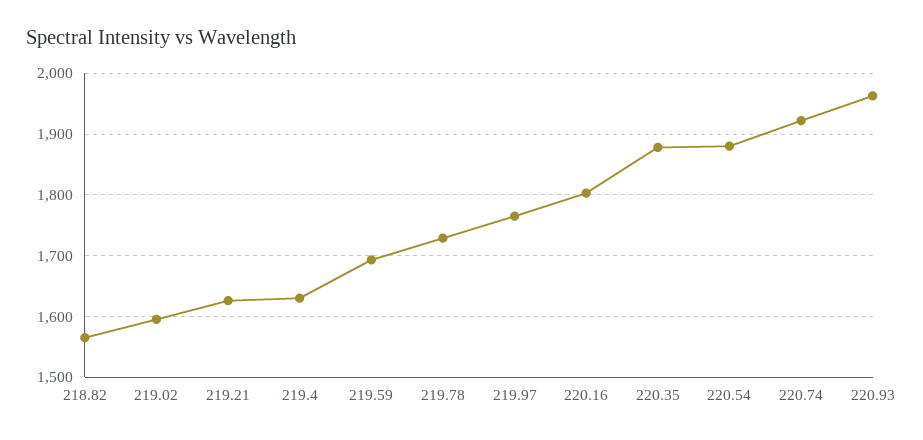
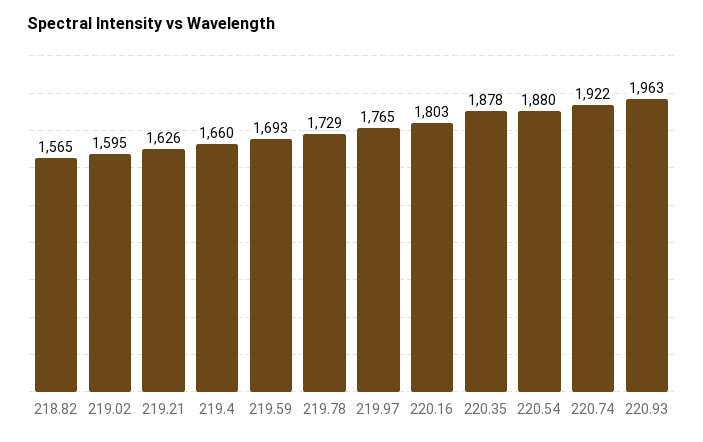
  {
    "218.82": 1565,
    "219.02": 1595,
    "219.21": 1626,
-   "219.4": 1630,
+   "219.4": 1660,
    "219.59": 1693,
    "219.78": 1729,
    "219.97": 1765,
    "220.16": 1803,
    "220.35": 1878,
    "220.54": 1880,
    "220.74": 1922,
    "220.93": 1963
  }

